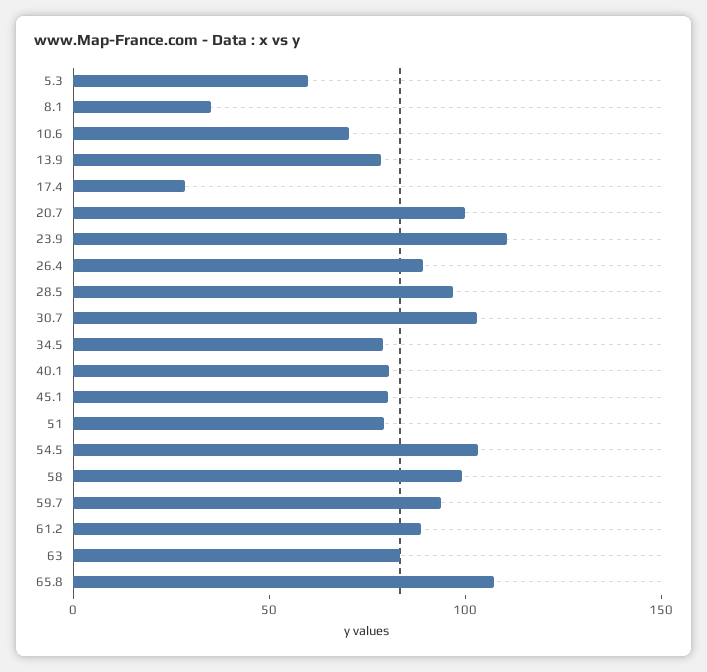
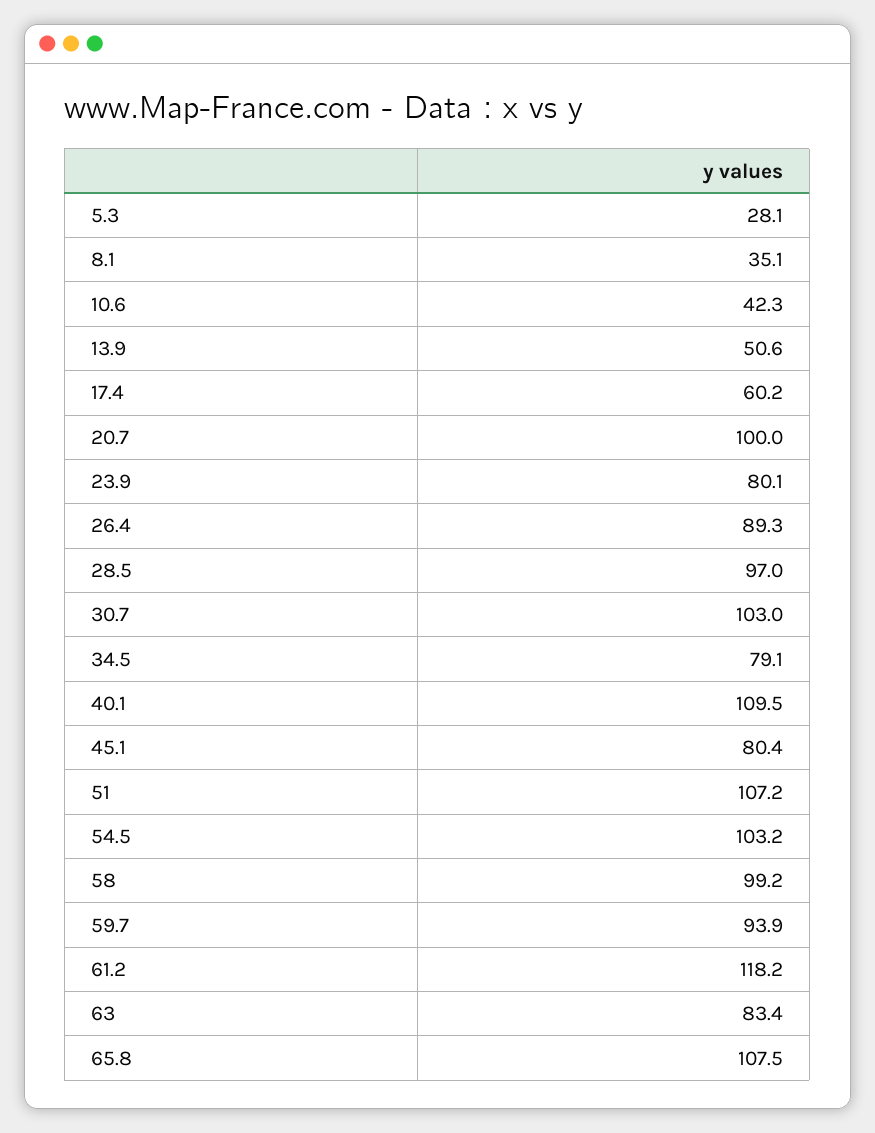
  {
-   "5.3": 60,
+   "5.3": 28.1,
    "8.1": 35.1,
-   "10.6": 70,
+   "10.6": 42.3,
-   "13.9": 80,
+   "13.9": 50.6,
-   "17.4": 30,
+   "17.4": 60.2,
    "20.7": 100,
-   "23.9": 110,
+   "23.9": 80.1,
    "26.4": 89.3,
    "28.5": 97,
    "30.7": 103,
    "34.5": 79.1,
-   "40.1": 80,
+   "40.1": 109.5,
    "45.1": 80.4,
-   "51": 80,
+   "51": 107.2,
    "54.5": 103.2,
    "58": 99.2,
    "59.7": 93.9,
-   "61.2": 90,
+   "61.2": 118.2,
    "63": 83.4,
    "65.8": 107.5
  }

